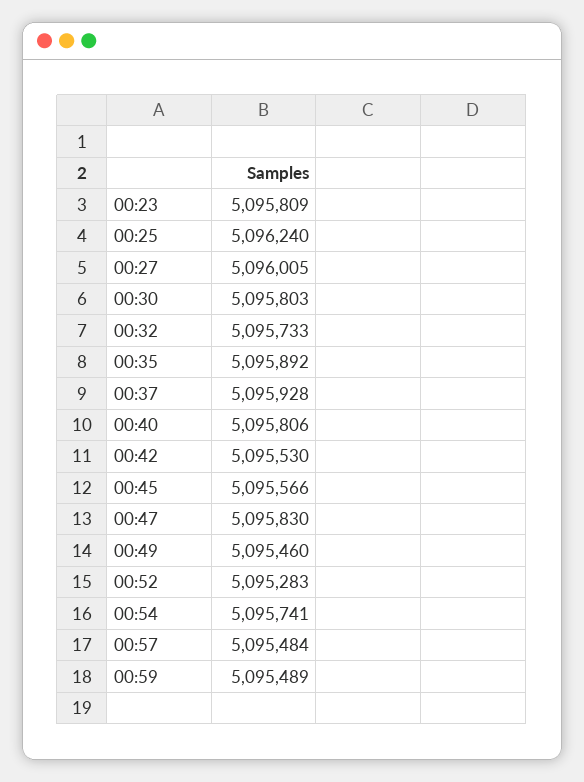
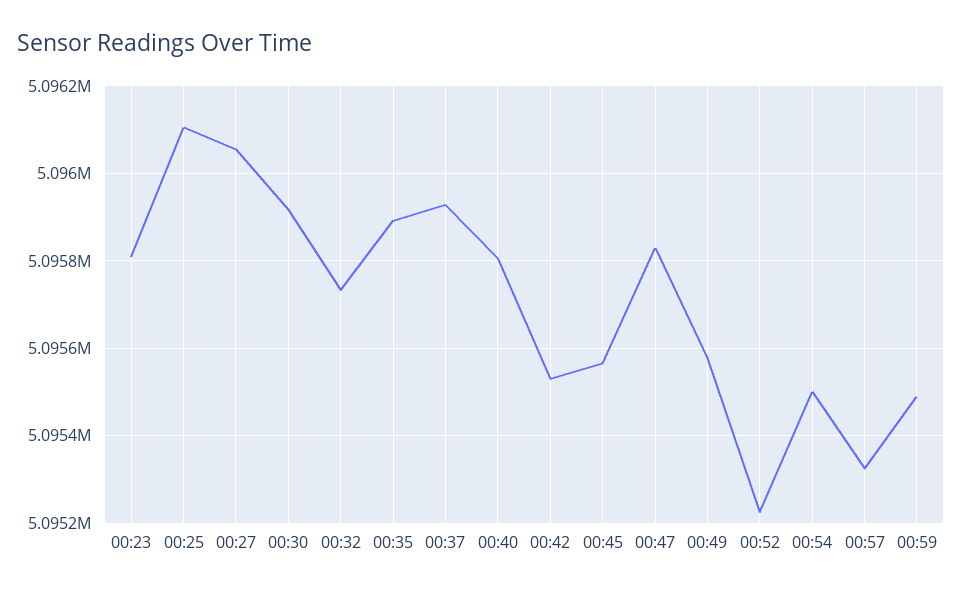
  {
    "00:23": 5095809,
-   "00:25": 5096240,
+   "00:25": 5096100,
-   "00:27": 5096005,
+   "00:27": 5096060,
-   "00:30": 5095803,
+   "00:30": 5095920,
    "00:32": 5095733,
    "00:35": 5095892,
    "00:37": 5095928,
    "00:40": 5095806,
    "00:42": 5095530,
    "00:45": 5095566,
    "00:47": 5095830,
-   "00:49": 5095460,
+   "00:49": 5095580,
-   "00:52": 5095283,
+   "00:52": 5095220,
-   "00:54": 5095741,
+   "00:54": 5095500,
-   "00:57": 5095484,
+   "00:57": 5095320,
    "00:59": 5095489
  }

